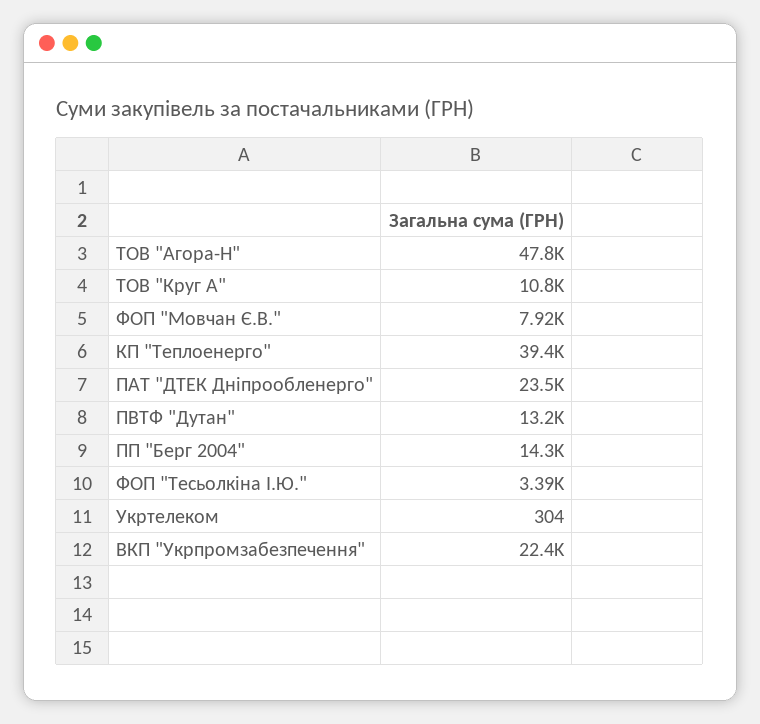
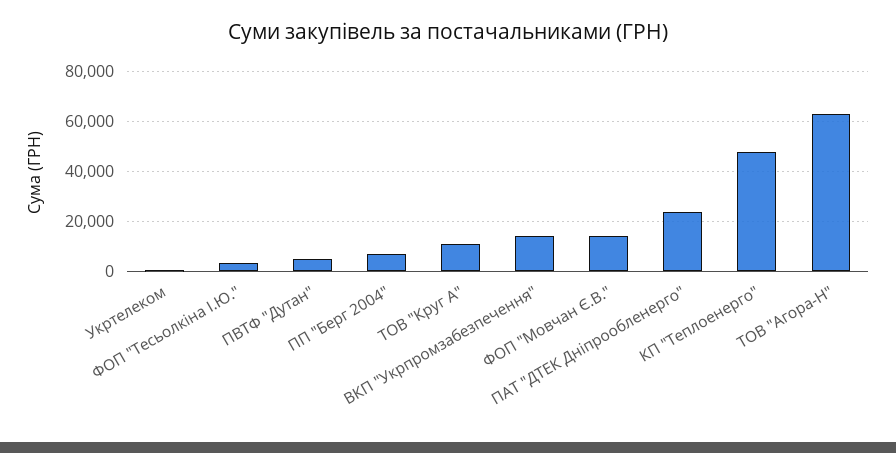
  {
-   "ТОВ \"Агора-Н\"": 47800,
+   "ТОВ \"Агора-Н\"": 62500,
    "ТОВ \"Круг А\"": 10800,
-   "ФОП \"Мовчан Є.В.\"": 7920,
+   "ФОП \"Мовчан Є.В.\"": 15000,
-   "КП \"Теплоенерго\"": 39400,
+   "КП \"Теплоенерго\"": 47500,
    "ПАТ \"ДТЕК Дніпрообленерго\"": 23500,
-   "ПВТФ \"Дутан\"": 13200,
+   "ПВТФ \"Дутан\"": 5000,
-   "ПП \"Берг 2004\"": 14300,
+   "ПП \"Берг 2004\"": 7500,
    "ФОП \"Тесьолкіна І.Ю.\"": 3390,
    "Укртелеком": 304,
-   "ВКП \"Укрпромзабезпечення\"": 22400
+   "ВКП \"Укрпромзабезпечення\"": 15000
  }

